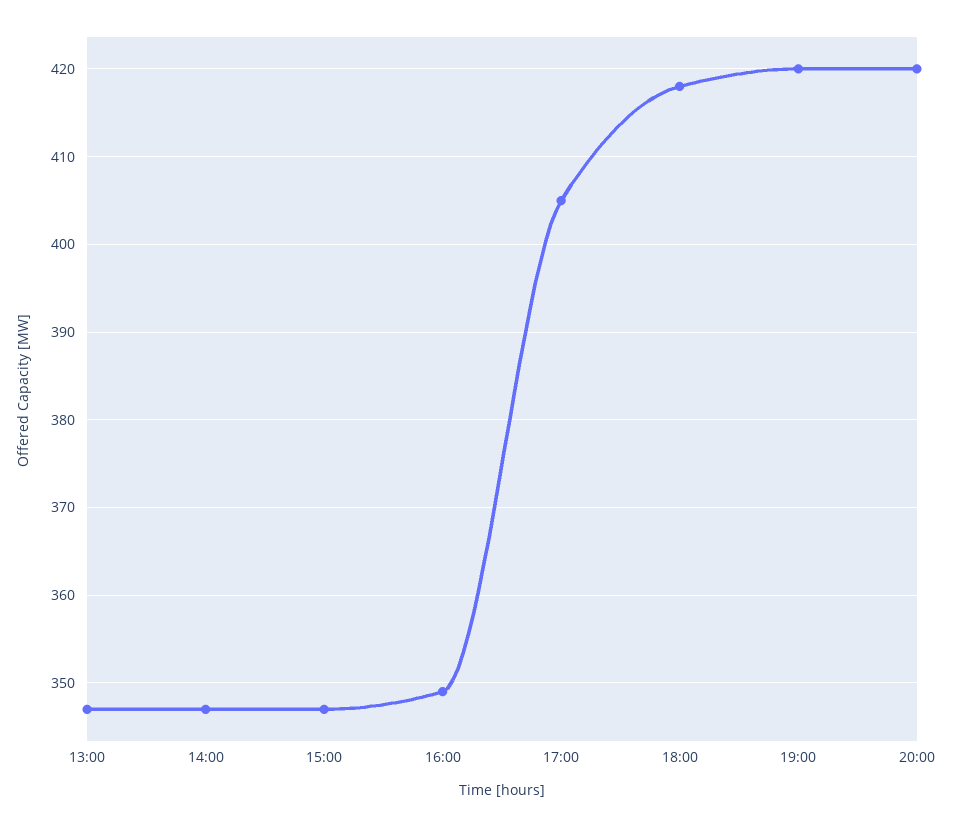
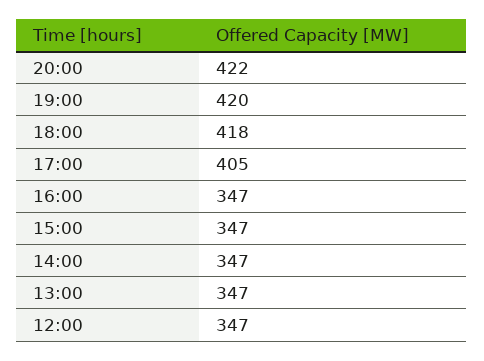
  {
    "13:00": 347,
    "14:00": 347,
    "15:00": 347,
-   "16:00": 349,
+   "16:00": 347,
    "17:00": 405,
    "18:00": 418,
    "19:00": 420,
-   "20:00": 420
+   "20:00": 422,
+   "12:00": 347
  }

